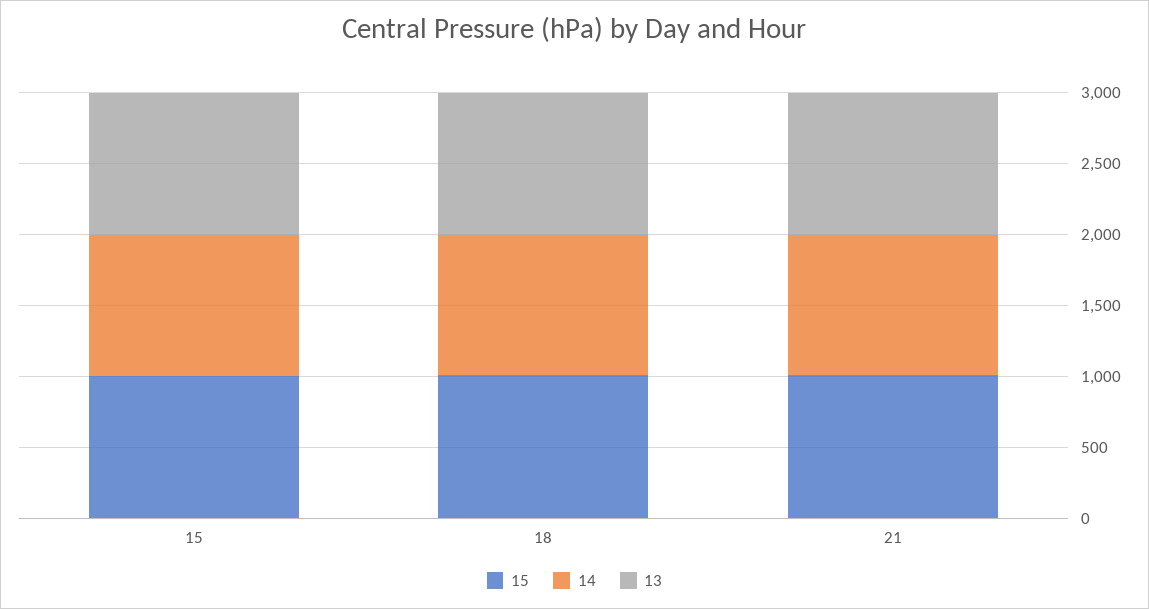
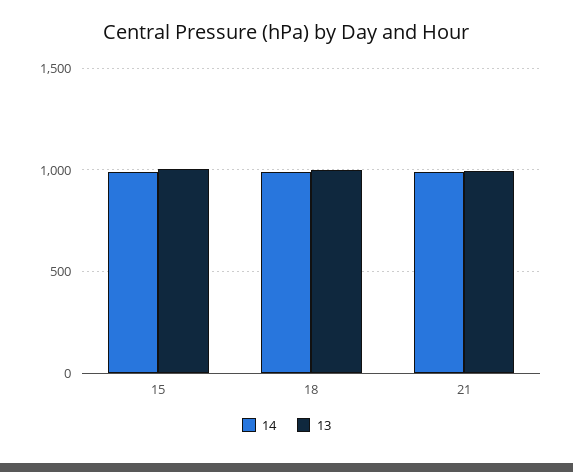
  {
-   "15": {
-     "15": 1000,
-     "18": 1000,
-     "21": 1000
-   },
    "14": {
      "15": 1000,
      "18": 1000,
      "21": 1000
    },
    "13": {
      "15": 1000,
      "18": 1000,
      "21": 1000
    }
  }

